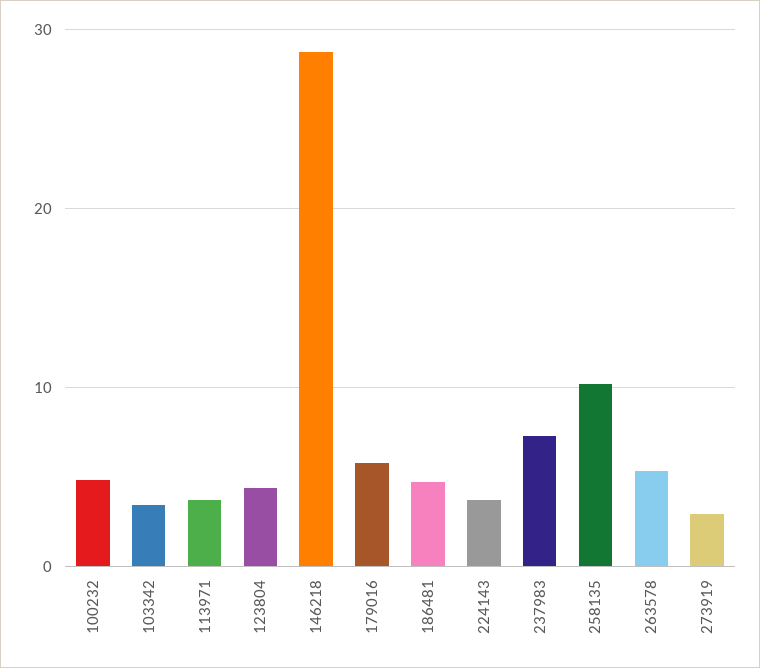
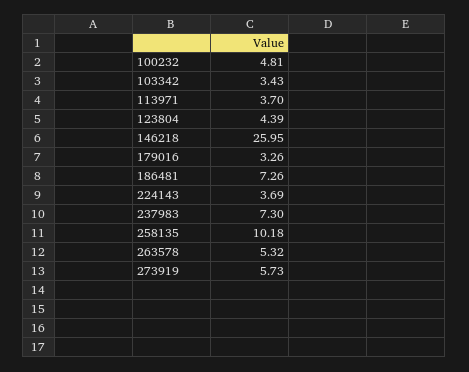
  {
    "100232": 4.81,
    "103342": 3.43,
    "113971": 3.7,
    "123804": 4.39,
-   "146218": 29,
+   "146218": 25.95,
-   "179016": 6,
+   "179016": 3.26,
-   "186481": 5,
+   "186481": 7.26,
    "224143": 3.69,
    "237983": 7.3,
    "258135": 10.18,
    "263578": 5.32,
-   "273919": 3
+   "273919": 5.73
  }

